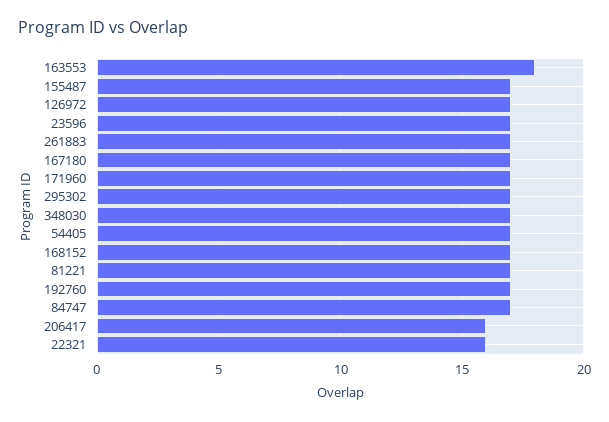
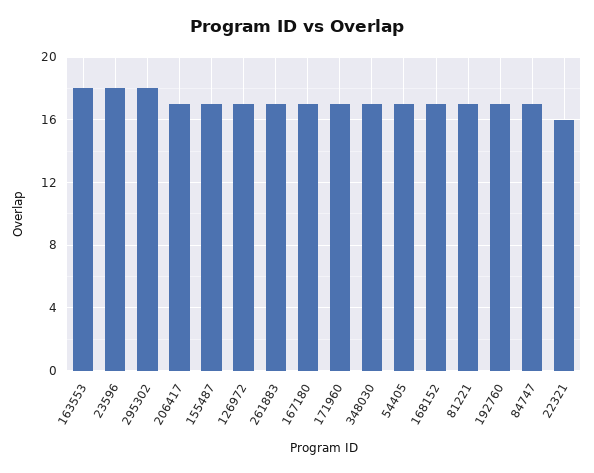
  {
    "163553": 18,
    "155487": 17,
    "126972": 17,
-   "23596": 17,
+   "23596": 18,
    "261883": 17,
    "167180": 17,
    "171960": 17,
-   "295302": 17,
+   "295302": 18,
    "348030": 17,
    "54405": 17,
    "168152": 17,
    "81221": 17,
    "192760": 17,
    "84747": 17,
-   "206417": 16,
+   "206417": 17,
    "22321": 16
  }

